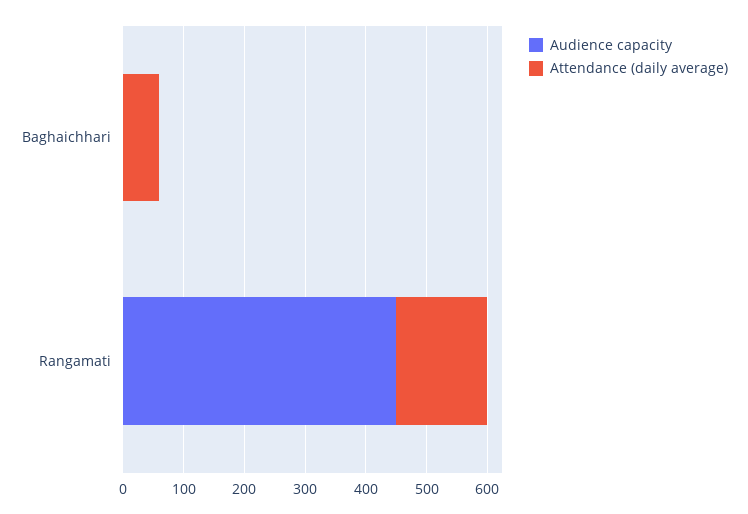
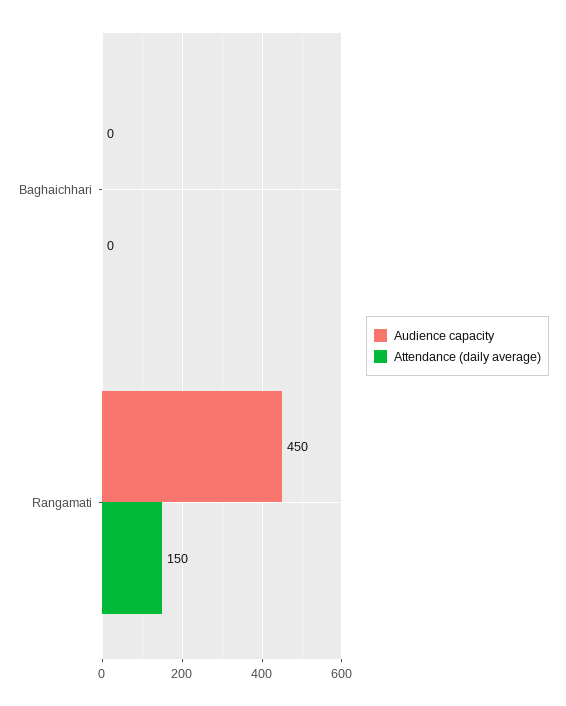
  {
    "Audience capacity": {
      "Baghaichhari": 0,
      "Rangamati": 450
    },
    "Attendance (daily average)": {
-     "Baghaichhari": 60,
+     "Baghaichhari": 0,
      "Rangamati": 150
    }
  }

